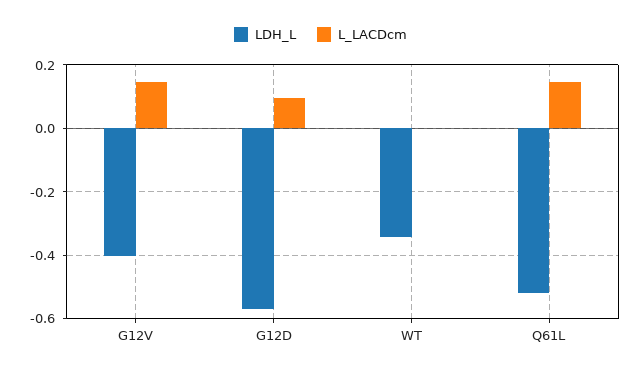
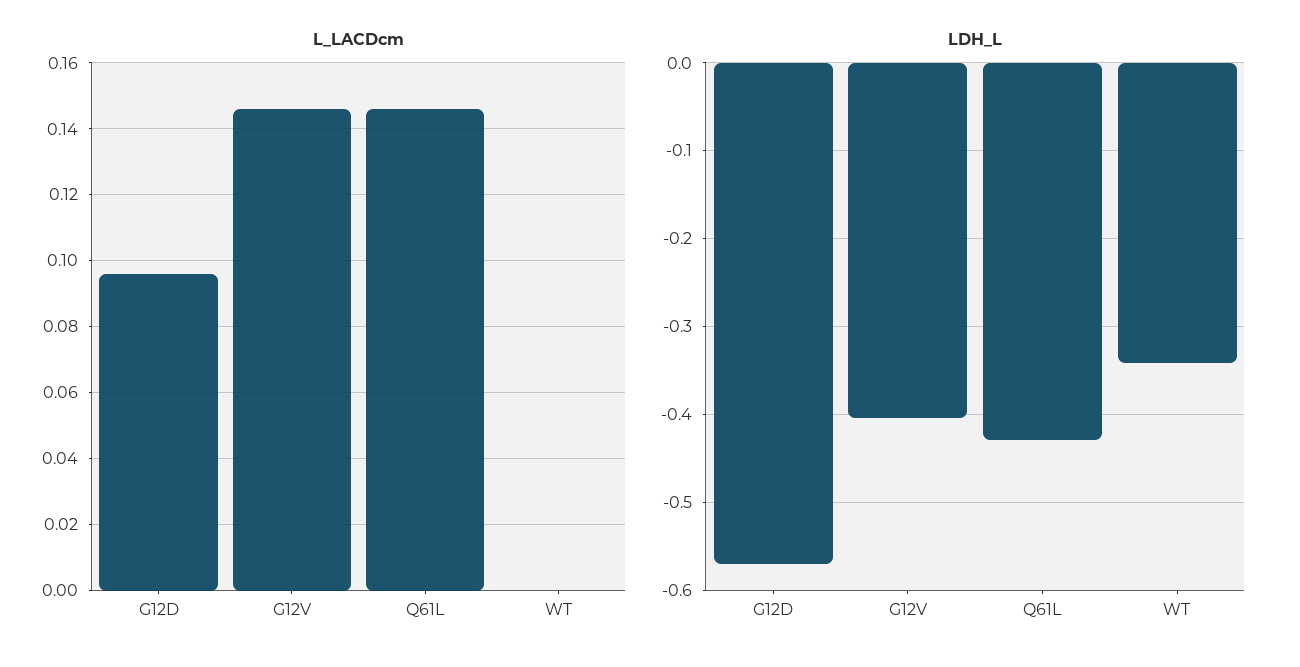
  {
    "LDH_L": {
      "G12V": -0.4,
      "G12D": -0.57,
      "WT": -0.34,
-     "Q61L": -0.52
+     "Q61L": -0.43
    },
    "L_LACDcm": {
      "G12V": 0.146,
      "G12D": 0.096,
      "WT": 0,
      "Q61L": 0.146
    }
  }

